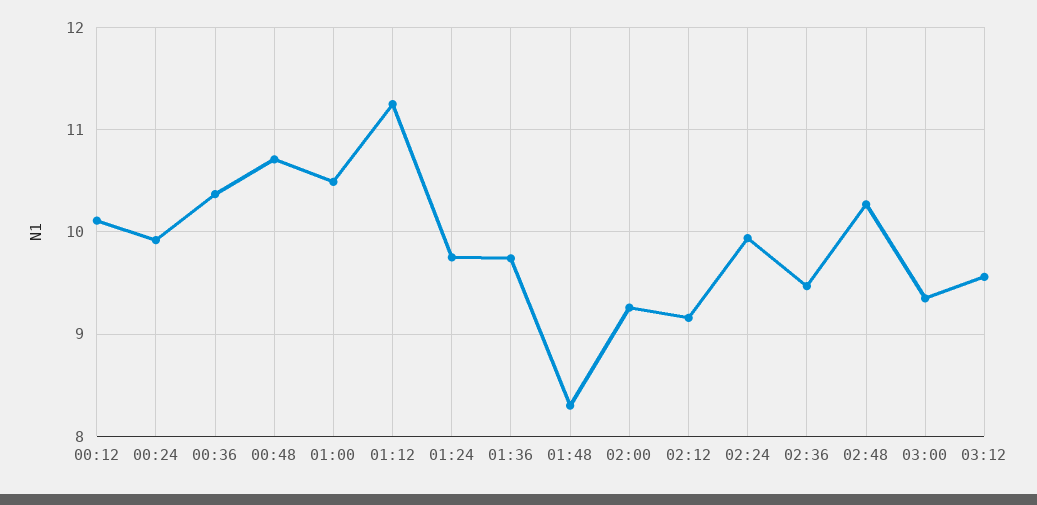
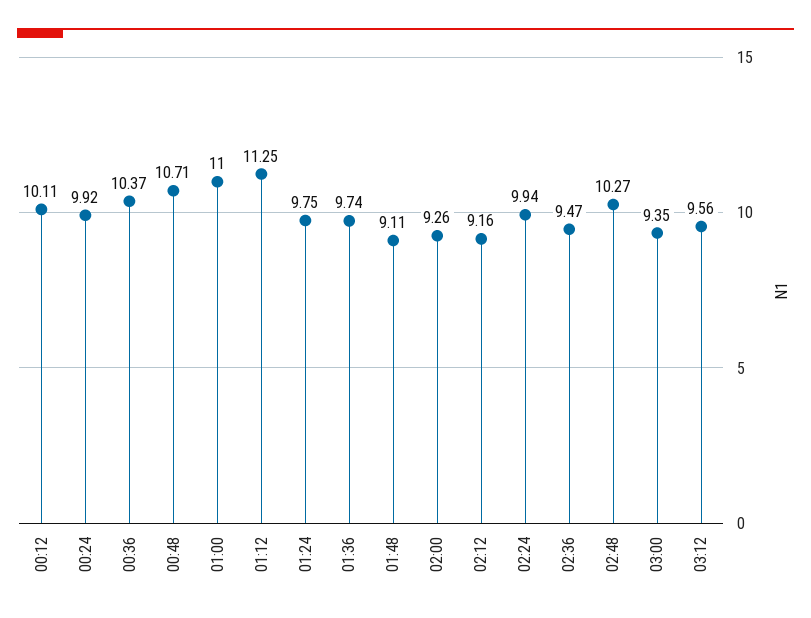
  {
    "00:12": 10.11,
    "00:24": 9.92,
    "00:36": 10.37,
    "00:48": 10.71,
-   "01:00": 10.5,
+   "01:00": 11,
    "01:12": 11.25,
    "01:24": 9.75,
    "01:36": 9.74,
-   "01:48": 8.3,
+   "01:48": 9.11,
    "02:00": 9.26,
    "02:12": 9.16,
    "02:24": 9.94,
    "02:36": 9.47,
    "02:48": 10.27,
    "03:00": 9.35,
    "03:12": 9.56
  }

